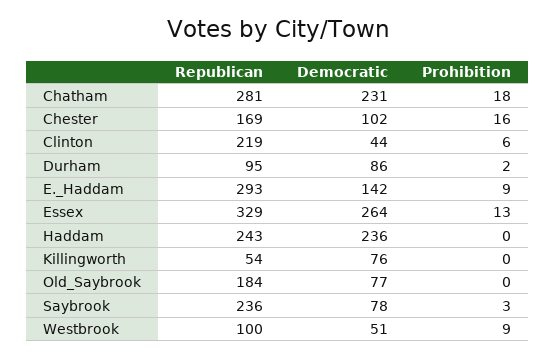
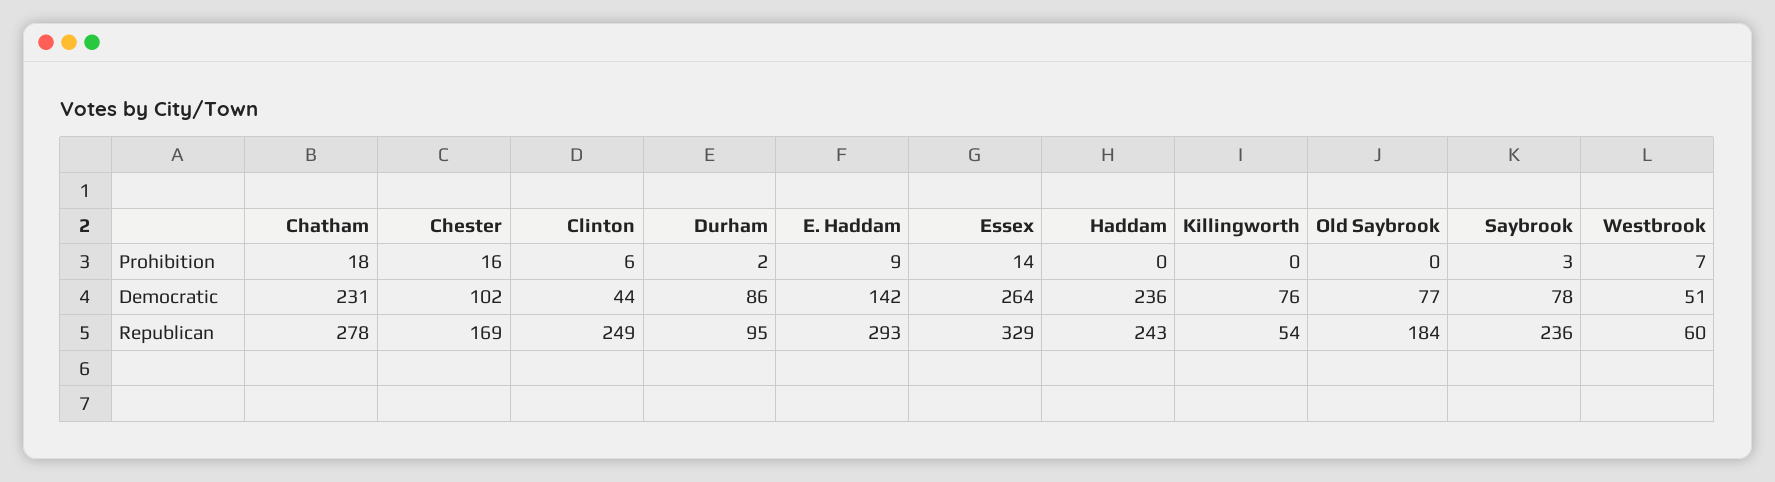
  {
    "Republican": {
-     "Chatham": 281,
+     "Chatham": 278,
      "Chester": 169,
-     "Clinton": 219,
+     "Clinton": 249,
      "Durham": 95,
      "E._Haddam": 293,
      "Essex": 329,
      "Haddam": 243,
      "Killingworth": 54,
      "Old_Saybrook": 184,
      "Saybrook": 236,
-     "Westbrook": 100
+     "Westbrook": 60
    },
    "Democratic": {
      "Chatham": 231,
      "Chester": 102,
      "Clinton": 44,
      "Durham": 86,
      "E._Haddam": 142,
      "Essex": 264,
      "Haddam": 236,
      "Killingworth": 76,
      "Old_Saybrook": 77,
      "Saybrook": 78,
      "Westbrook": 51
    },
    "Prohibition": {
      "Chatham": 18,
      "Chester": 16,
      "Clinton": 6,
      "Durham": 2,
      "E._Haddam": 9,
-     "Essex": 13,
+     "Essex": 14,
      "Haddam": 0,
      "Killingworth": 0,
      "Old_Saybrook": 0,
      "Saybrook": 3,
-     "Westbrook": 9
+     "Westbrook": 7
    }
  }

